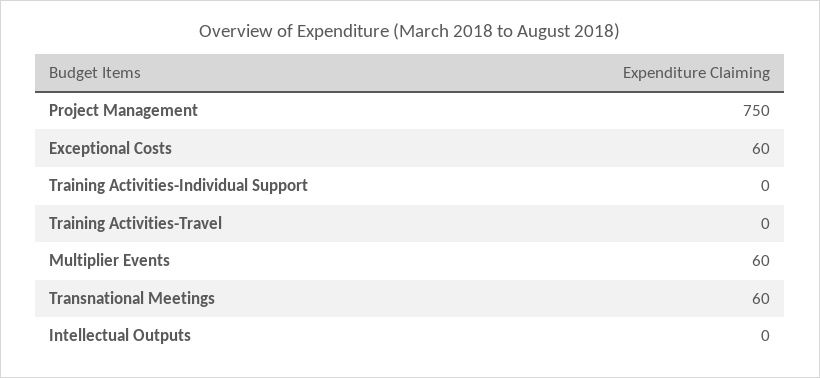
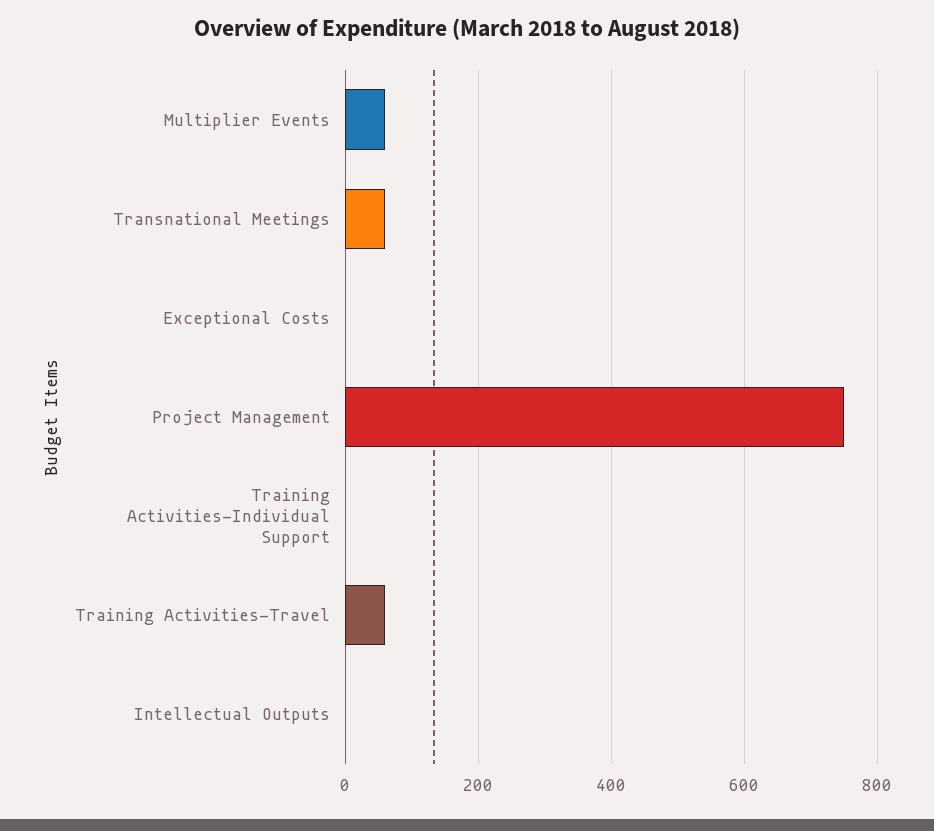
  {
    "Project Management": 750,
-   "Exceptional Costs": 60,
+   "Exceptional Costs": 0,
    "Training Activities-Individual Support": 0,
-   "Training Activities-Travel": 0,
+   "Training Activities-Travel": 60,
    "Multiplier Events": 60,
    "Transnational Meetings": 60,
    "Intellectual Outputs": 0
  }

